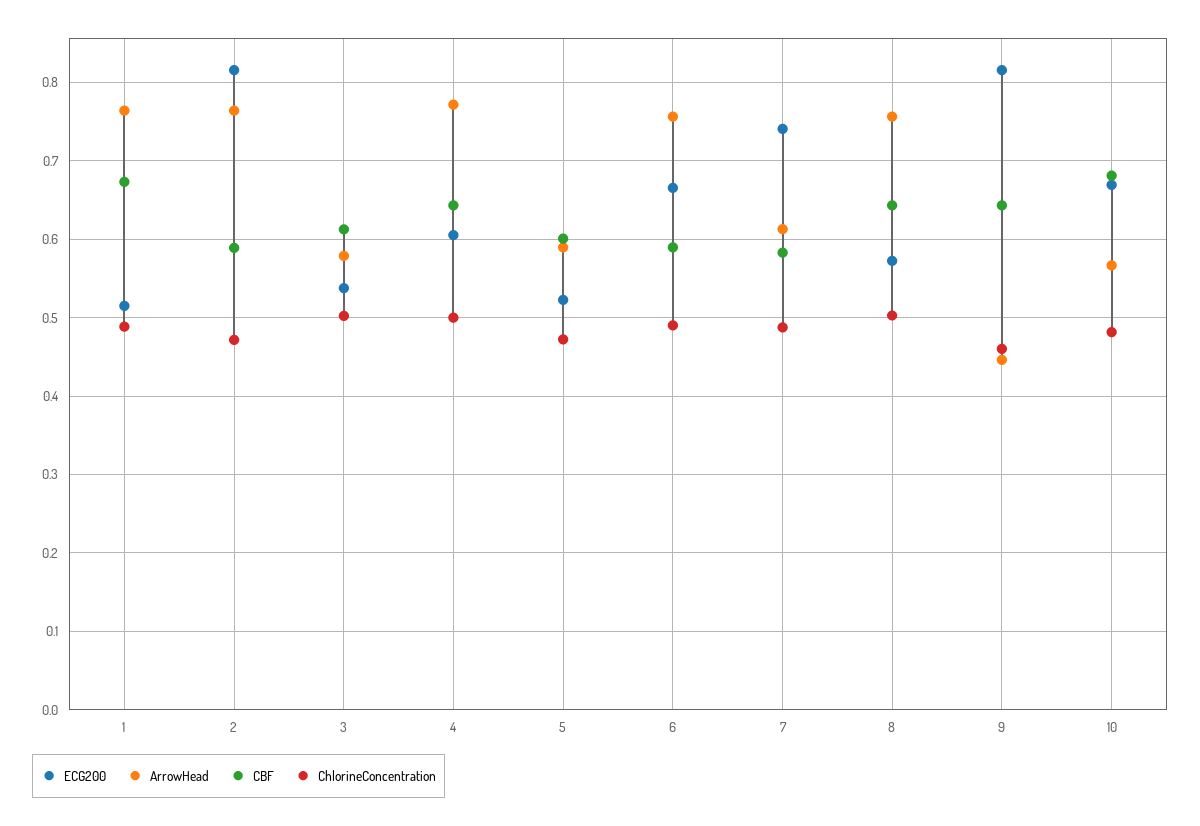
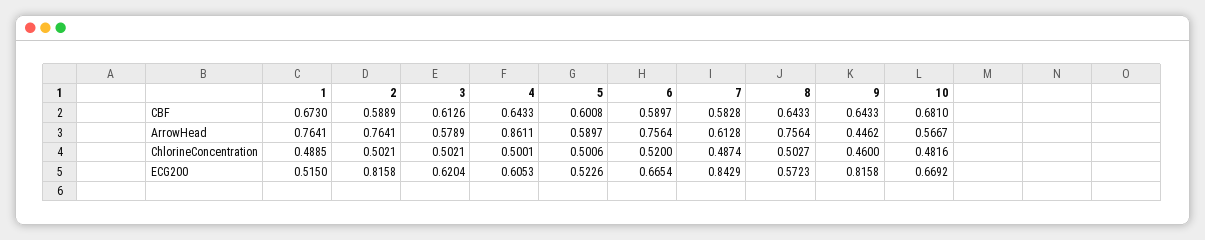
  {
    "ECG200": {
      "1": 0.515,
      "2": 0.8158,
-     "3": 0.54,
+     "3": 0.6204,
      "4": 0.6053,
      "5": 0.5226,
      "6": 0.6654,
-     "7": 0.74,
+     "7": 0.8429,
      "8": 0.5723,
      "9": 0.8158,
      "10": 0.6692
    },
    "ArrowHead": {
      "1": 0.7641,
      "2": 0.7641,
      "3": 0.5789,
-     "4": 0.77,
+     "4": 0.8611,
      "5": 0.5897,
      "6": 0.7564,
      "7": 0.6128,
      "8": 0.7564,
      "9": 0.4462,
      "10": 0.5667
    },
    "CBF": {
      "1": 0.673,
      "2": 0.5889,
      "3": 0.6126,
      "4": 0.6433,
      "5": 0.6008,
      "6": 0.5897,
      "7": 0.5828,
      "8": 0.6433,
      "9": 0.6433,
      "10": 0.681
    },
    "ChlorineConcentration": {
      "1": 0.4885,
-     "2": 0.47,
+     "2": 0.5021,
      "3": 0.5021,
      "4": 0.5001,
-     "5": 0.47,
+     "5": 0.5006,
-     "6": 0.49,
+     "6": 0.52,
      "7": 0.4874,
      "8": 0.5027,
      "9": 0.46,
      "10": 0.4816
    }
  }

